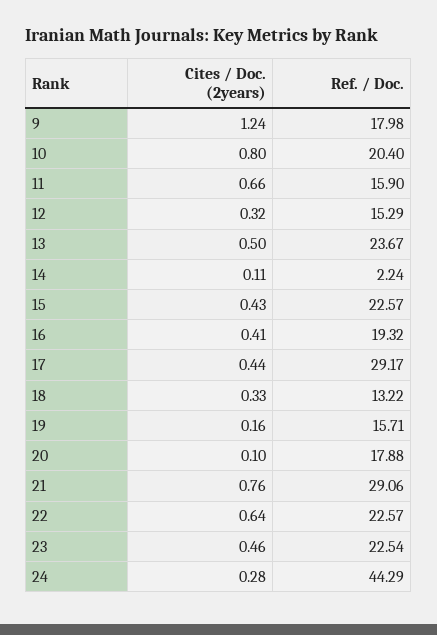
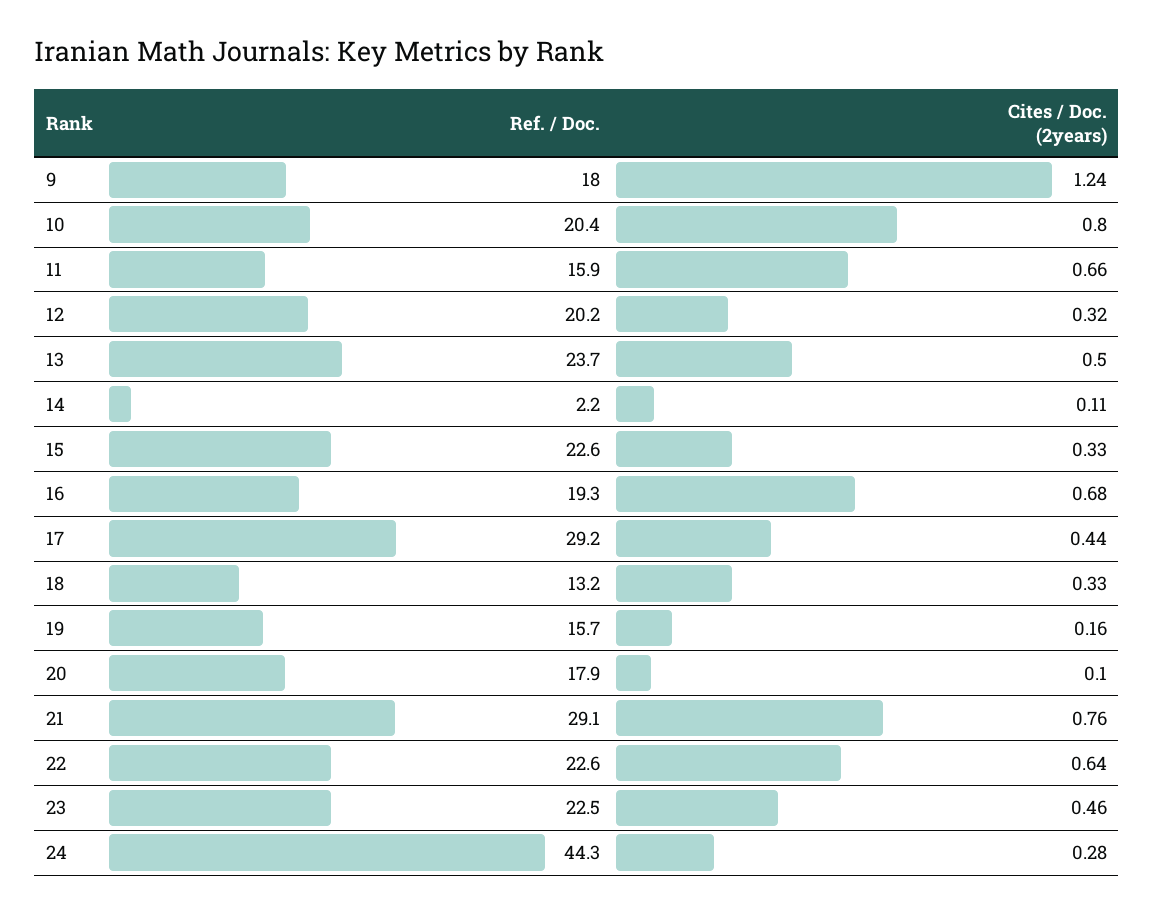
  {
    "Cites / Doc. (2years)": {
      "9": 1.24,
      "10": 0.8,
      "11": 0.66,
      "12": 0.32,
      "13": 0.5,
      "14": 0.11,
-     "15": 0.43,
+     "15": 0.33,
-     "16": 0.41,
+     "16": 0.68,
      "17": 0.44,
      "18": 0.33,
      "19": 0.16,
      "20": 0.1,
      "21": 0.76,
      "22": 0.64,
      "23": 0.46,
      "24": 0.28
    },
    "Ref. / Doc.": {
      "9": 17.98,
      "10": 20.4,
      "11": 15.9,
-     "12": 15.29,
+     "12": 20.2,
      "13": 23.67,
      "14": 2.24,
      "15": 22.57,
      "16": 19.32,
      "17": 29.17,
      "18": 13.22,
      "19": 15.71,
      "20": 17.88,
      "21": 29.06,
      "22": 22.57,
      "23": 22.54,
      "24": 44.29
    }
  }

